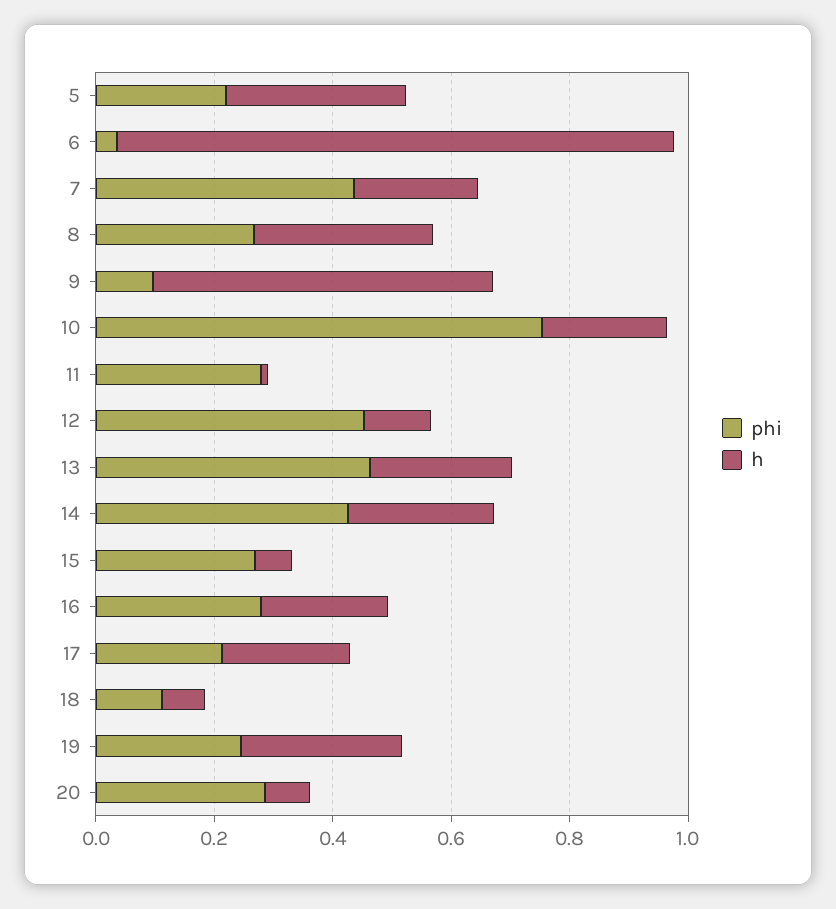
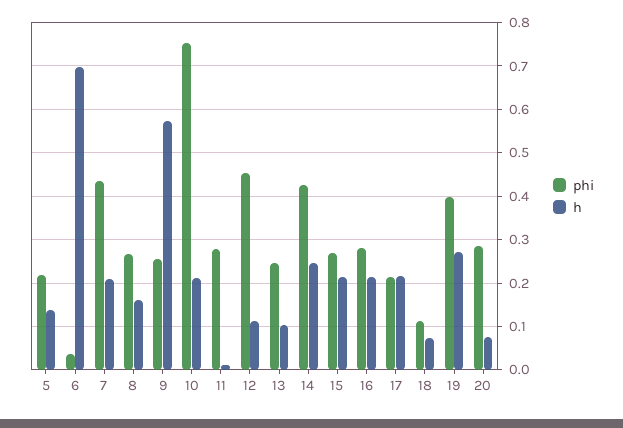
  {
    "phi": {
      "5": 0.22,
      "6": 0.04,
      "7": 0.44,
      "8": 0.26,
-     "9": 0.1,
+     "9": 0.26,
      "10": 0.76,
      "11": 0.28,
      "12": 0.46,
-     "13": 0.45,
+     "13": 0.24,
      "14": 0.42,
      "15": 0.26,
      "16": 0.28,
      "17": 0.22,
      "18": 0.12,
-     "19": 0.25,
+     "19": 0.4,
      "20": 0.28
    },
    "h": {
-     "5": 0.3,
+     "5": 0.14,
-     "6": 0.95,
+     "6": 0.7,
      "7": 0.2,
-     "8": 0.3,
+     "8": 0.16,
      "9": 0.58,
      "10": 0.22,
      "11": 0.02,
      "12": 0.12,
-     "13": 0.25,
+     "13": 0.1,
      "14": 0.24,
-     "15": 0.05,
+     "15": 0.22,
      "16": 0.22,
      "17": 0.22,
      "18": 0.08,
      "19": 0.28,
      "20": 0.08
    }
  }

